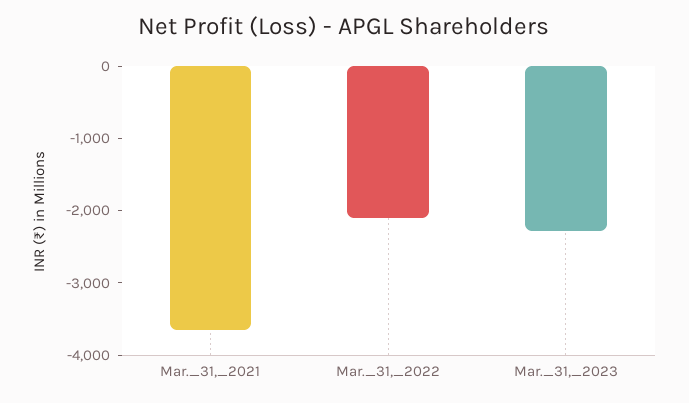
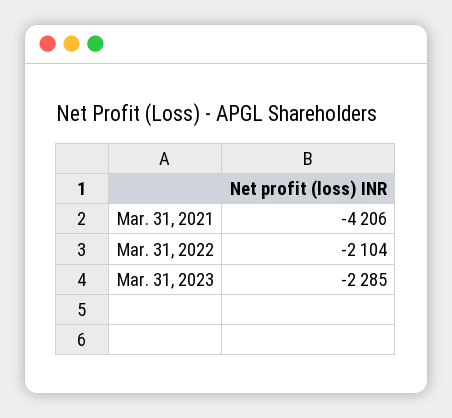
  {
-   "Mar._31,_2021": -3600,
+   "Mar._31,_2021": -4206,
    "Mar._31,_2022": -2104,
    "Mar._31,_2023": -2285
  }

